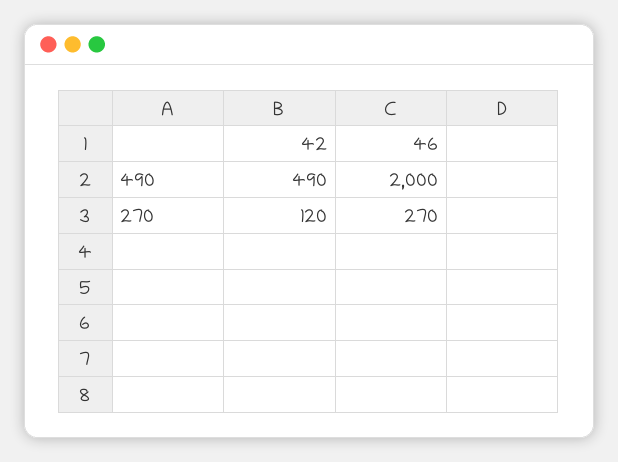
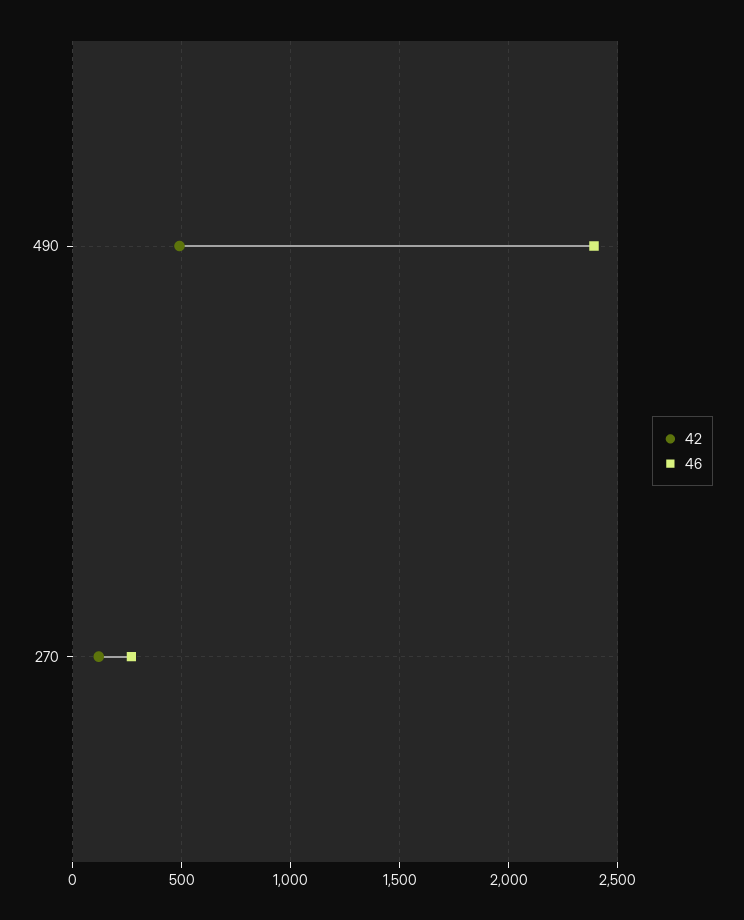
  {
    "42": {
      "490": 490,
      "270": 120
    },
    "46": {
-     "490": 2000,
+     "490": 2400,
      "270": 270
    }
  }

